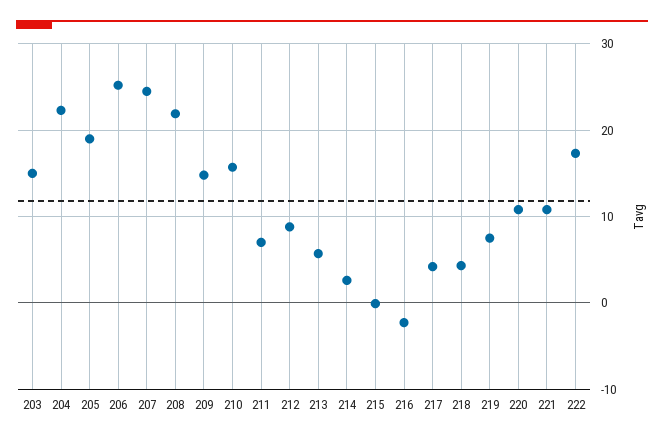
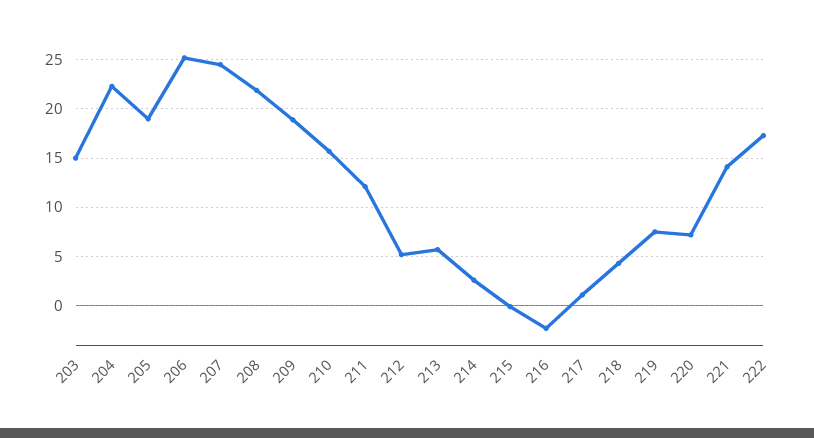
  {
    "203": 15,
    "204": 22,
    "205": 19,
    "206": 25,
    "207": 25,
    "208": 22,
-   "209": 15,
+   "209": 19,
    "210": 16,
-   "211": 7,
+   "211": 12,
-   "212": 9,
+   "212": 5,
    "213": 6,
    "214": 3,
    "215": 0,
    "216": -2,
-   "217": 4,
+   "217": 1,
    "218": 4,
    "219": 8,
-   "220": 11,
+   "220": 7,
-   "221": 11,
+   "221": 14,
    "222": 17
  }

